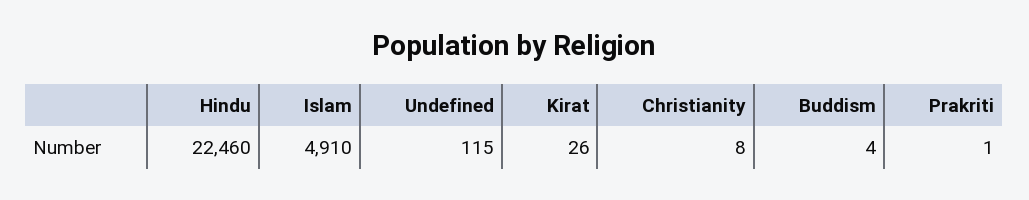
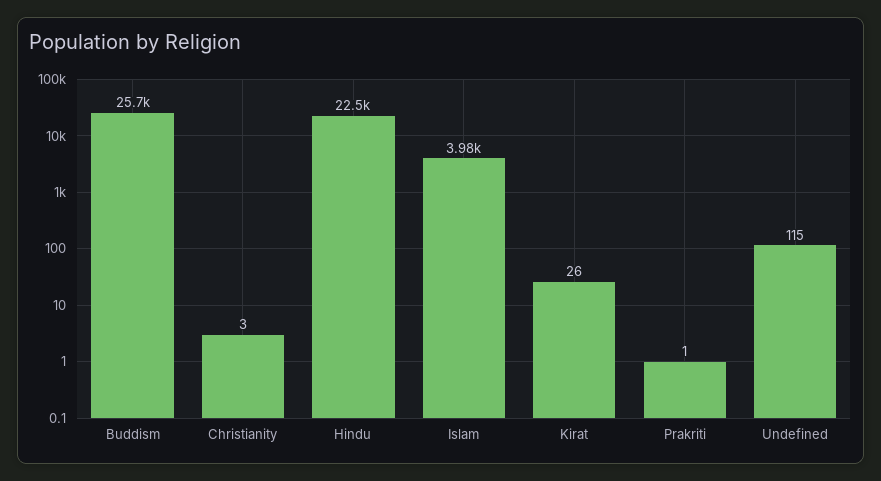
  {
    "Hindu": 22460,
-   "Islam": 4910,
+   "Islam": 3980,
    "Undefined": 115,
    "Kirat": 26,
-   "Christianity": 8,
+   "Christianity": 3,
-   "Buddism": 4,
+   "Buddism": 25700,
    "Prakriti": 1
  }

